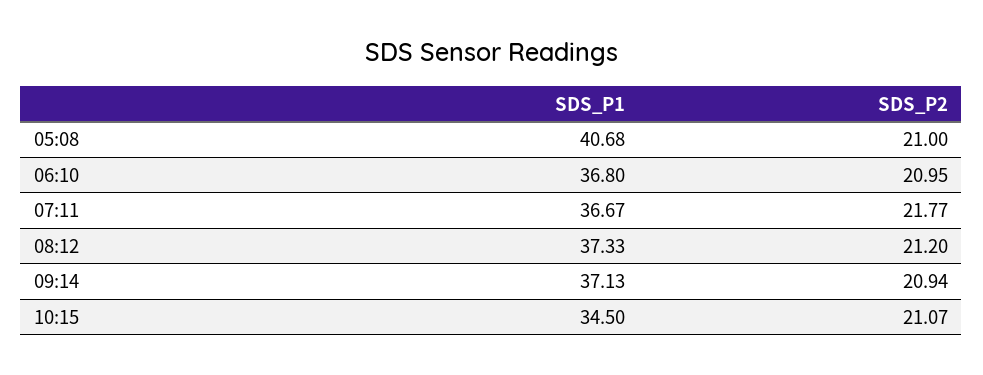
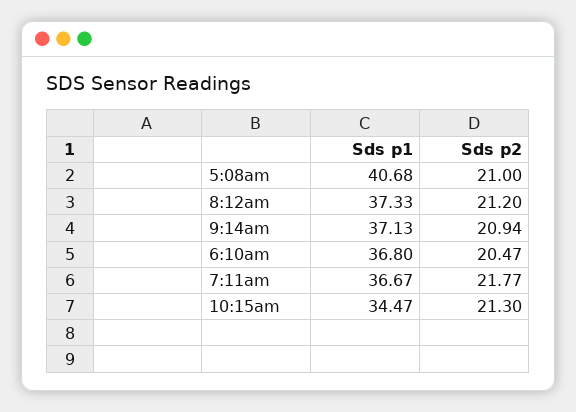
  {
    "SDS_P1": {
      "05:08": 40.68,
      "06:10": 36.8,
      "07:11": 36.67,
      "08:12": 37.33,
      "09:14": 37.13,
-     "10:15": 34.5
+     "10:15": 34.47
    },
    "SDS_P2": {
      "05:08": 21,
-     "06:10": 20.95,
+     "06:10": 20.47,
      "07:11": 21.77,
      "08:12": 21.2,
      "09:14": 20.94,
-     "10:15": 21.07
+     "10:15": 21.3
    }
  }

